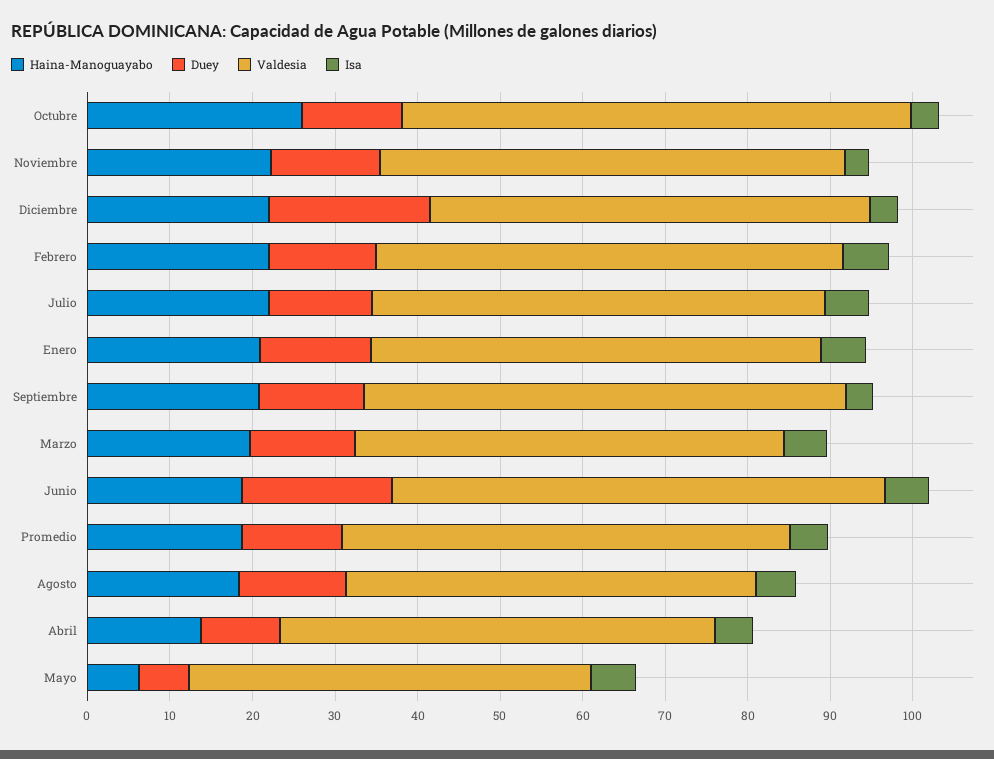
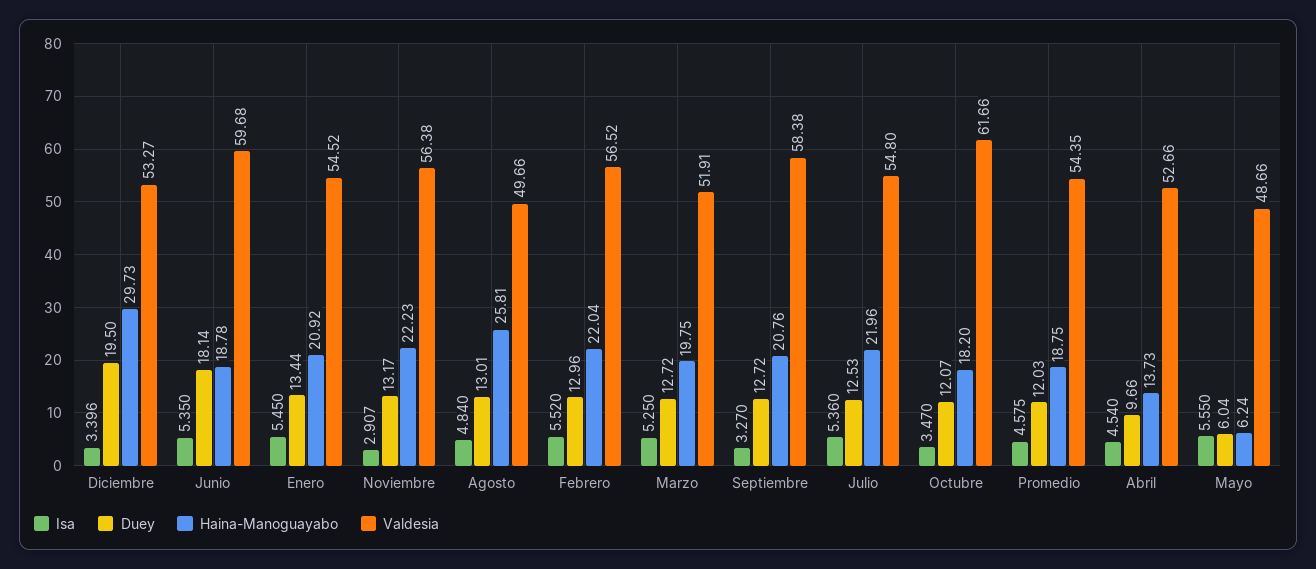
  {
    "Haina-Manoguayabo": {
-     "Octubre": 26,
+     "Octubre": 18.2,
      "Noviembre": 22.23,
-     "Diciembre": 22,
+     "Diciembre": 29.73,
      "Febrero": 22.04,
      "Julio": 21.96,
      "Enero": 20.92,
      "Septiembre": 20.76,
      "Marzo": 19.75,
      "Junio": 18.78,
      "Promedio": 18.75,
-     "Agosto": 18,
+     "Agosto": 25.81,
      "Abril": 13.73,
      "Mayo": 6.24
    },
    "Duey": {
      "Octubre": 12.07,
      "Noviembre": 13.17,
      "Diciembre": 19.5,
      "Febrero": 12.96,
      "Julio": 12.53,
      "Enero": 13.44,
      "Septiembre": 12.72,
      "Marzo": 12.72,
      "Junio": 18.14,
      "Promedio": 12.03,
      "Agosto": 13.01,
      "Abril": 9.66,
      "Mayo": 6.04
    },
    "Valdesia": {
      "Octubre": 61.66,
      "Noviembre": 56.38,
      "Diciembre": 53.27,
      "Febrero": 56.52,
      "Julio": 54.8,
      "Enero": 54.52,
      "Septiembre": 58.38,
      "Marzo": 51.91,
      "Junio": 59.68,
      "Promedio": 54.35,
      "Agosto": 49.66,
      "Abril": 52.66,
      "Mayo": 48.66
    },
    "Isa": {
      "Octubre": 3.47,
      "Noviembre": 2.907,
      "Diciembre": 3.396,
      "Febrero": 5.52,
      "Julio": 5.36,
      "Enero": 5.45,
      "Septiembre": 3.27,
      "Marzo": 5.25,
      "Junio": 5.35,
      "Promedio": 4.575,
      "Agosto": 4.84,
      "Abril": 4.54,
      "Mayo": 5.55
    }
  }

